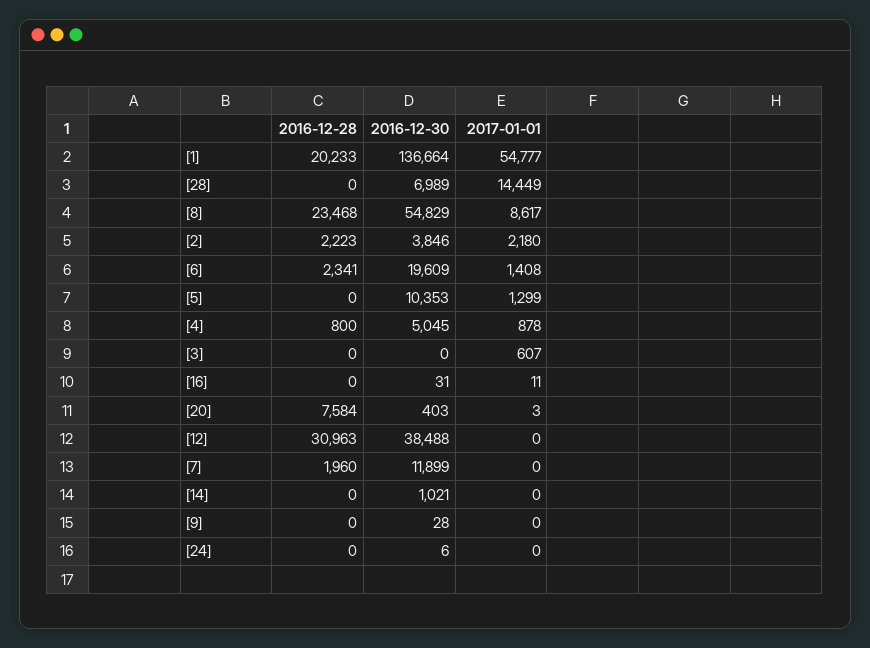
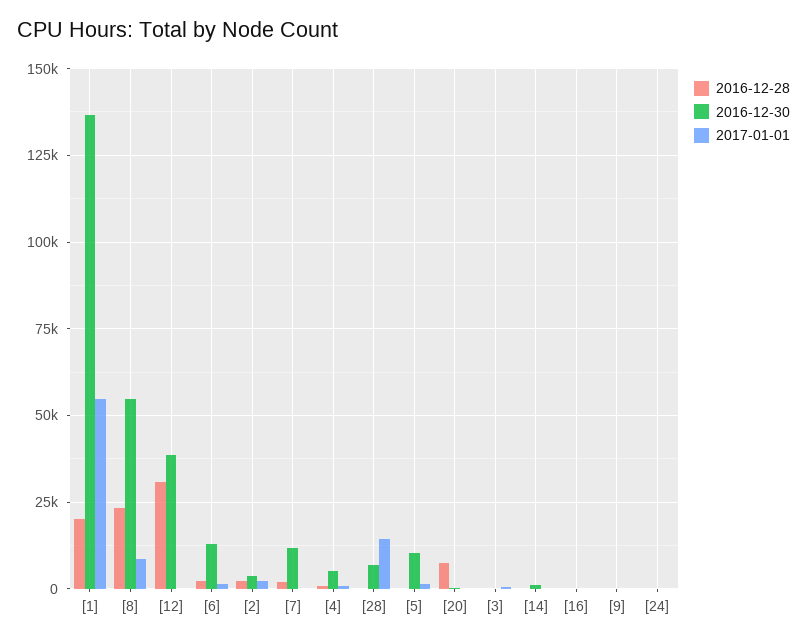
  {
    "2016-12-28": {
      "[1]": 20233,
      "[28]": 0,
      "[8]": 23468,
      "[2]": 2223,
      "[6]": 2341,
      "[5]": 0,
      "[4]": 800,
      "[3]": 0,
      "[16]": 0,
      "[20]": 7584,
      "[12]": 30963,
      "[7]": 1960,
      "[14]": 0,
      "[9]": 0,
      "[24]": 0
    },
    "2016-12-30": {
      "[1]": 136664,
      "[28]": 6989,
      "[8]": 54829,
      "[2]": 3846,
-     "[6]": 19609,
+     "[6]": 12500,
      "[5]": 10353,
      "[4]": 5045,
      "[3]": 0,
      "[16]": 31,
      "[20]": 403,
      "[12]": 38488,
      "[7]": 11899,
      "[14]": 1021,
      "[9]": 28,
      "[24]": 6
    },
    "2017-01-01": {
      "[1]": 54777,
      "[28]": 14449,
      "[8]": 8617,
      "[2]": 2180,
      "[6]": 1408,
      "[5]": 1299,
      "[4]": 878,
      "[3]": 607,
      "[16]": 11,
      "[20]": 3,
      "[12]": 0,
      "[7]": 0,
      "[14]": 0,
      "[9]": 0,
      "[24]": 0
    }
  }

